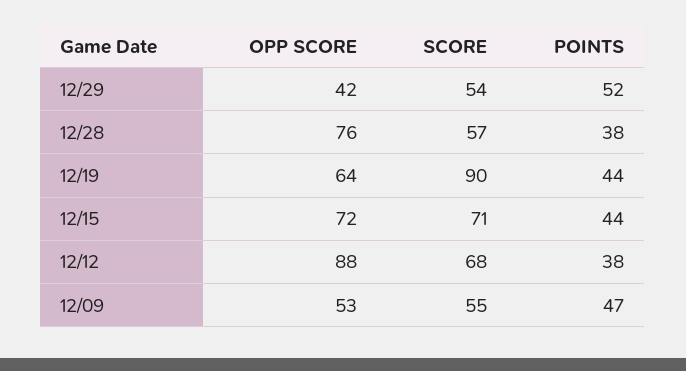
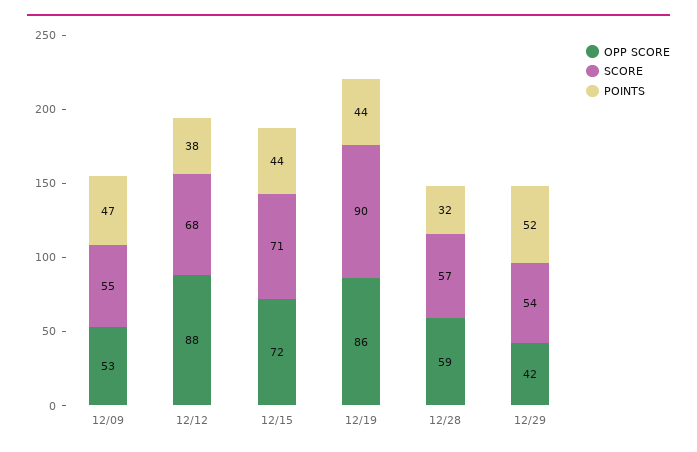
  {
    "OPP SCORE": {
      "12/29": 42,
-     "12/28": 76,
+     "12/28": 59,
-     "12/19": 64,
+     "12/19": 86,
      "12/15": 72,
      "12/12": 88,
      "12/09": 53
    },
    "SCORE": {
      "12/29": 54,
      "12/28": 57,
      "12/19": 90,
      "12/15": 71,
      "12/12": 68,
      "12/09": 55
    },
    "POINTS": {
      "12/29": 52,
-     "12/28": 38,
+     "12/28": 32,
      "12/19": 44,
      "12/15": 44,
      "12/12": 38,
      "12/09": 47
    }
  }

